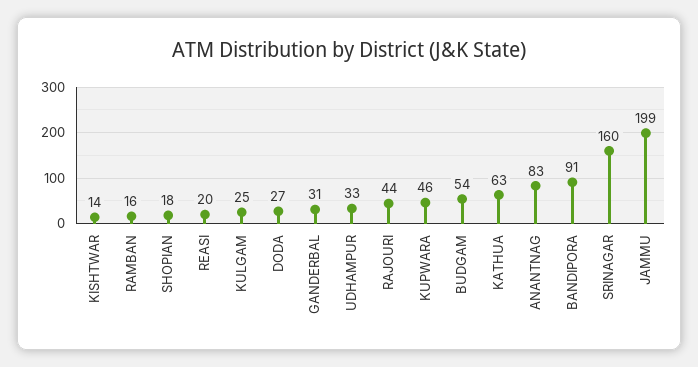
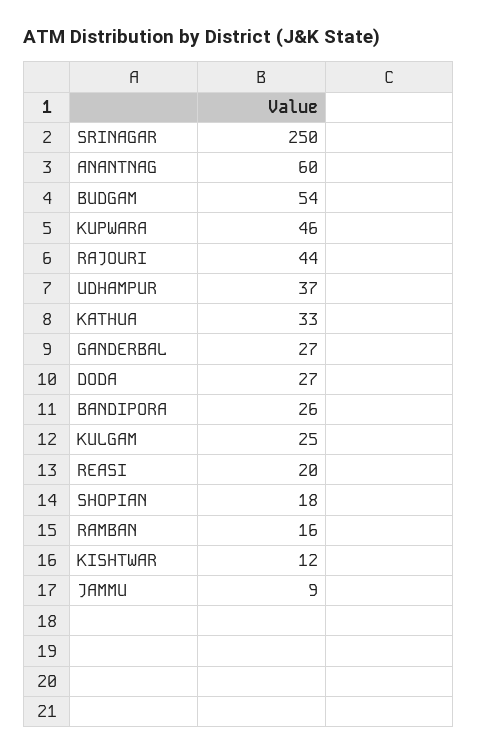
  {
-   "KISHTWAR": 14,
+   "KISHTWAR": 12,
    "RAMBAN": 16,
    "SHOPIAN": 18,
    "REASI": 20,
    "KULGAM": 25,
    "DODA": 27,
-   "GANDERBAL": 31,
+   "GANDERBAL": 27,
-   "UDHAMPUR": 33,
+   "UDHAMPUR": 37,
    "RAJOURI": 44,
    "KUPWARA": 46,
    "BUDGAM": 54,
-   "KATHUA": 63,
+   "KATHUA": 33,
-   "ANANTNAG": 83,
+   "ANANTNAG": 60,
-   "BANDIPORA": 91,
+   "BANDIPORA": 26,
-   "SRINAGAR": 160,
+   "SRINAGAR": 250,
-   "JAMMU": 199
+   "JAMMU": 9
  }

